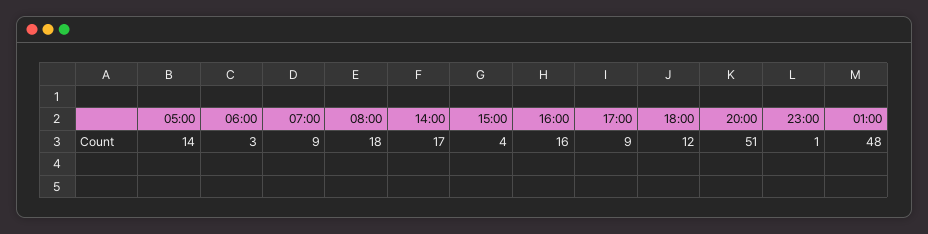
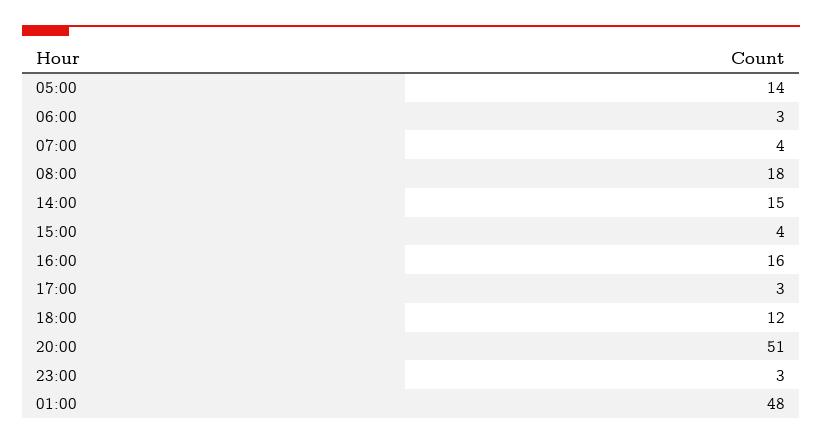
  {
    "05:00": 14,
    "06:00": 3,
-   "07:00": 9,
+   "07:00": 4,
    "08:00": 18,
-   "14:00": 17,
+   "14:00": 15,
    "15:00": 4,
    "16:00": 16,
-   "17:00": 9,
+   "17:00": 3,
    "18:00": 12,
    "20:00": 51,
-   "23:00": 1,
+   "23:00": 3,
    "01:00": 48
  }

